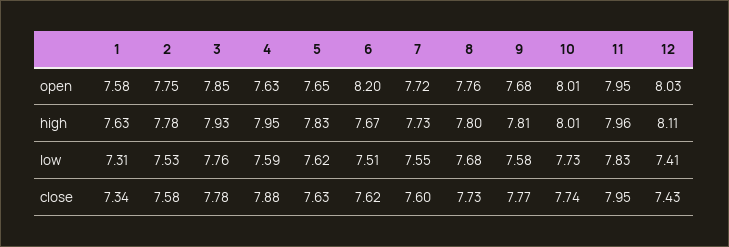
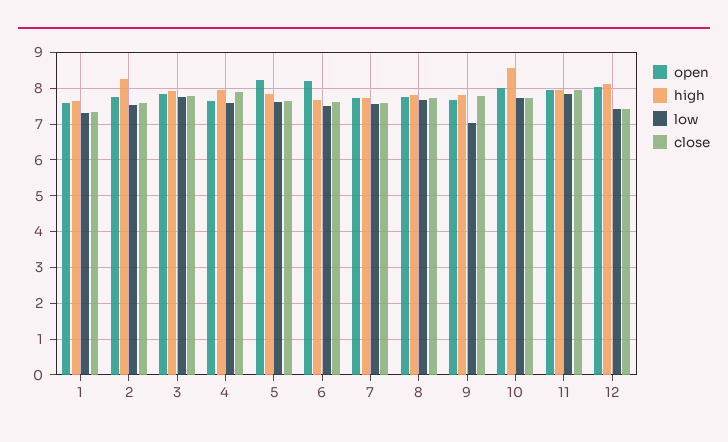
  {
    "open": {
      "1": 7.58,
      "2": 7.75,
      "3": 7.85,
      "4": 7.63,
-     "5": 7.65,
+     "5": 8.2,
      "6": 8.2,
      "7": 7.72,
      "8": 7.76,
      "9": 7.68,
      "10": 8.01,
      "11": 7.95,
      "12": 8.03
    },
    "high": {
      "1": 7.63,
-     "2": 7.78,
+     "2": 8.2,
      "3": 7.93,
      "4": 7.95,
      "5": 7.83,
      "6": 7.67,
      "7": 7.73,
      "8": 7.8,
      "9": 7.81,
-     "10": 8.01,
+     "10": 8.6,
      "11": 7.96,
      "12": 8.11
    },
    "low": {
      "1": 7.31,
      "2": 7.53,
      "3": 7.76,
      "4": 7.59,
      "5": 7.62,
      "6": 7.51,
      "7": 7.55,
      "8": 7.68,
-     "9": 7.58,
+     "9": 7,
      "10": 7.73,
      "11": 7.83,
      "12": 7.41
    },
    "close": {
      "1": 7.34,
      "2": 7.58,
      "3": 7.78,
      "4": 7.88,
      "5": 7.63,
      "6": 7.62,
      "7": 7.6,
      "8": 7.73,
      "9": 7.77,
      "10": 7.74,
      "11": 7.95,
      "12": 7.43
    }
  }

